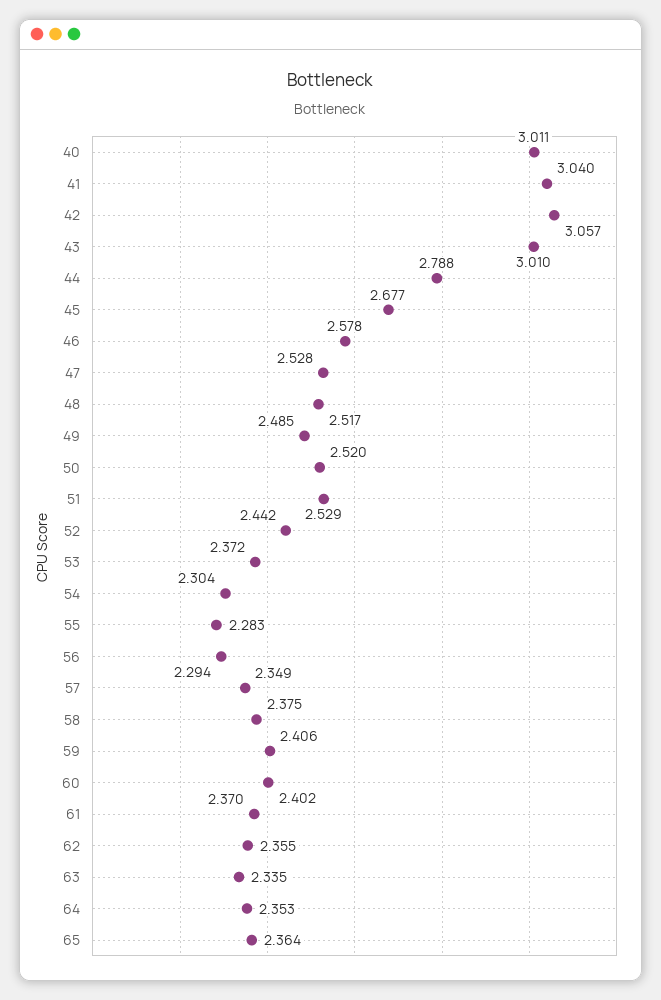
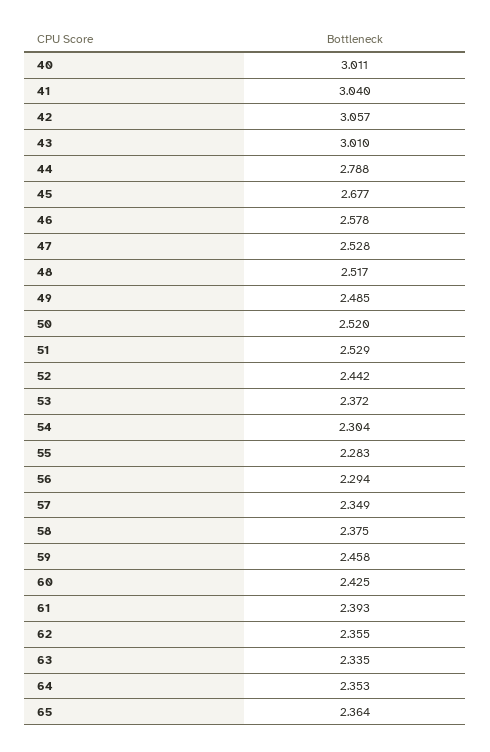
  {
    "40": 3.011,
    "41": 3.04,
    "42": 3.057,
    "43": 3.01,
    "44": 2.788,
    "45": 2.677,
    "46": 2.578,
    "47": 2.528,
    "48": 2.517,
    "49": 2.485,
    "50": 2.52,
    "51": 2.529,
    "52": 2.442,
    "53": 2.372,
    "54": 2.304,
    "55": 2.283,
    "56": 2.294,
    "57": 2.349,
    "58": 2.375,
-   "59": 2.406,
+   "59": 2.458,
-   "60": 2.402,
+   "60": 2.425,
-   "61": 2.37,
+   "61": 2.393,
    "62": 2.355,
    "63": 2.335,
    "64": 2.353,
    "65": 2.364
  }

